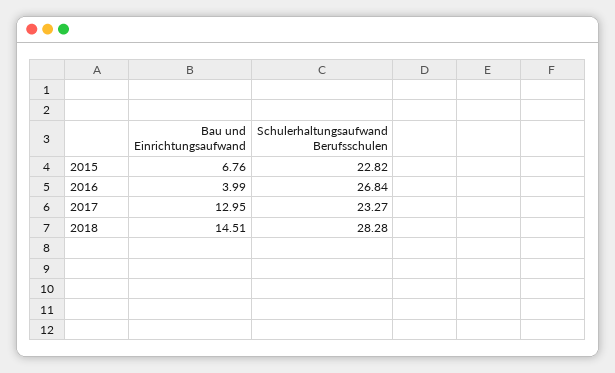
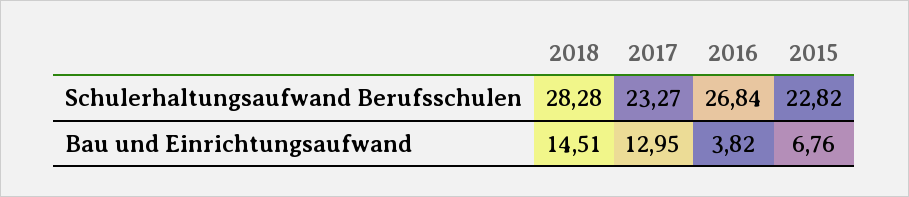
  {
    "Bau und Einrichtungsaufwand": {
      "2015": 6.76,
-     "2016": 3.99,
+     "2016": 3.82,
      "2017": 12.95,
      "2018": 14.51
    },
    "Schulerhaltungsaufwand Berufsschulen": {
      "2015": 22.82,
      "2016": 26.84,
      "2017": 23.27,
      "2018": 28.28
    }
  }

